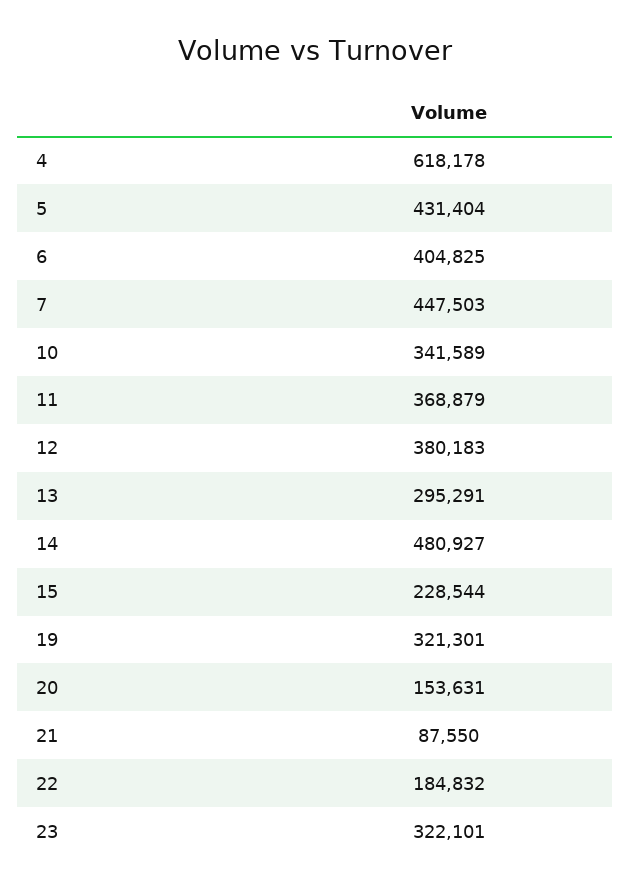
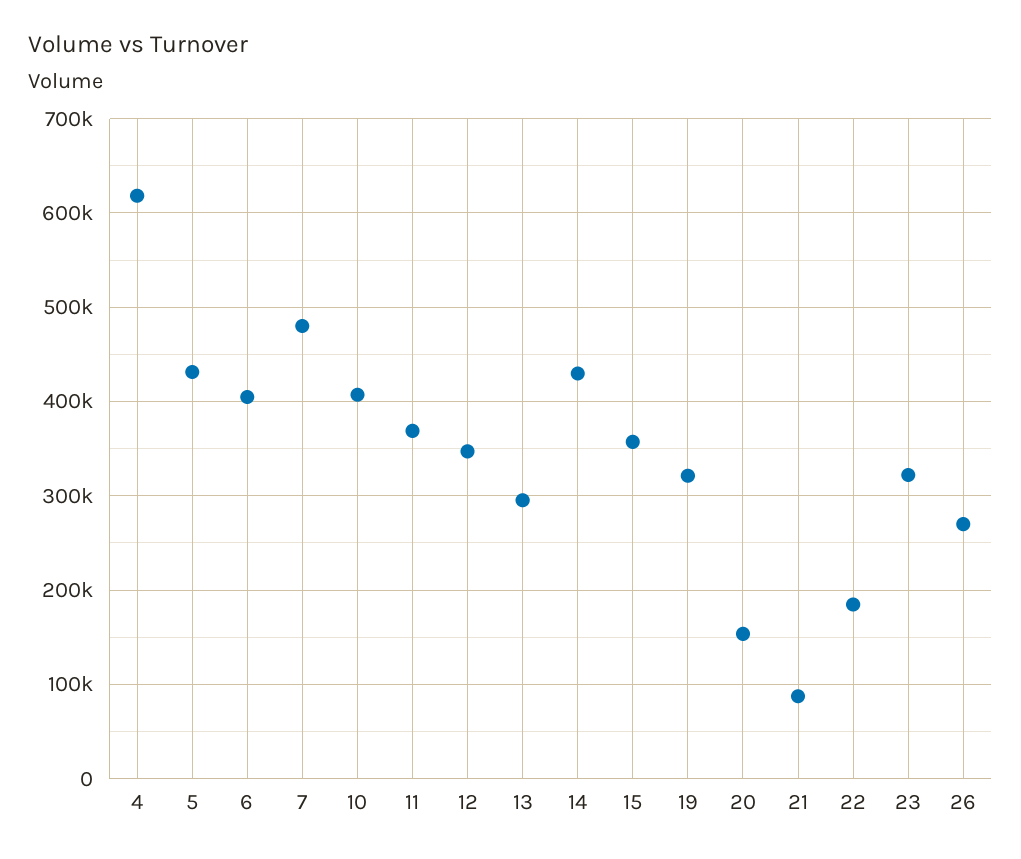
  {
    "4": 618178,
    "5": 431404,
    "6": 404825,
-   "7": 447503,
+   "7": 480000,
-   "10": 341589,
+   "10": 410000,
    "11": 368879,
-   "12": 380183,
+   "12": 350000,
    "13": 295291,
-   "14": 480927,
+   "14": 430000,
-   "15": 228544,
+   "15": 360000,
    "19": 321301,
    "20": 153631,
    "21": 87550,
    "22": 184832,
-   "23": 322101
+   "23": 322101,
+   "26": 270000
  }

